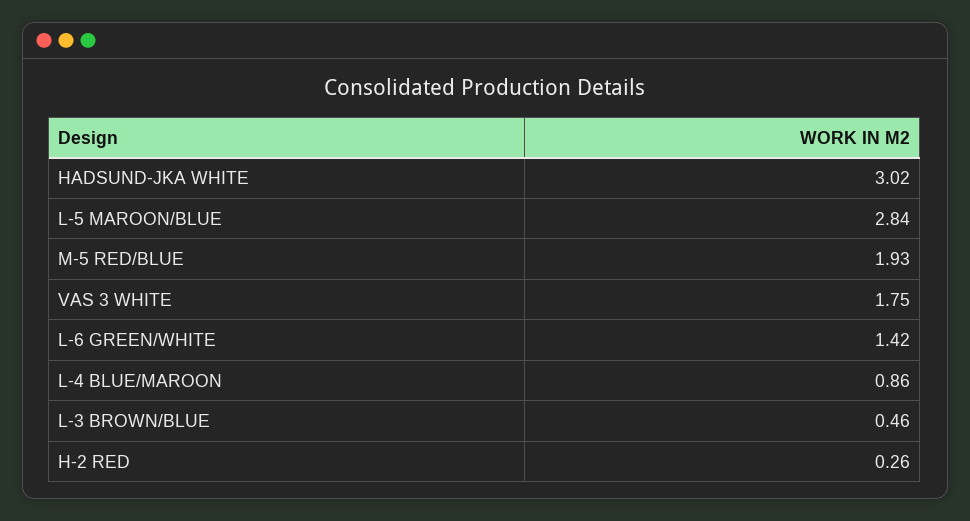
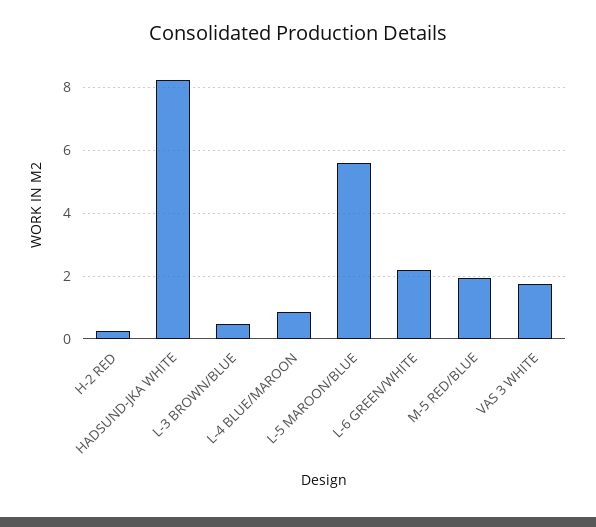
  {
-   "HADSUND-JKA WHITE": 3.02,
+   "HADSUND-JKA WHITE": 8.2,
-   "L-5 MAROON/BLUE": 2.84,
+   "L-5 MAROON/BLUE": 5.6,
    "M-5 RED/BLUE": 1.93,
    "VAS 3 WHITE": 1.75,
-   "L-6 GREEN/WHITE": 1.42,
+   "L-6 GREEN/WHITE": 2.2,
    "L-4 BLUE/MAROON": 0.86,
    "L-3 BROWN/BLUE": 0.46,
    "H-2 RED": 0.26
  }

